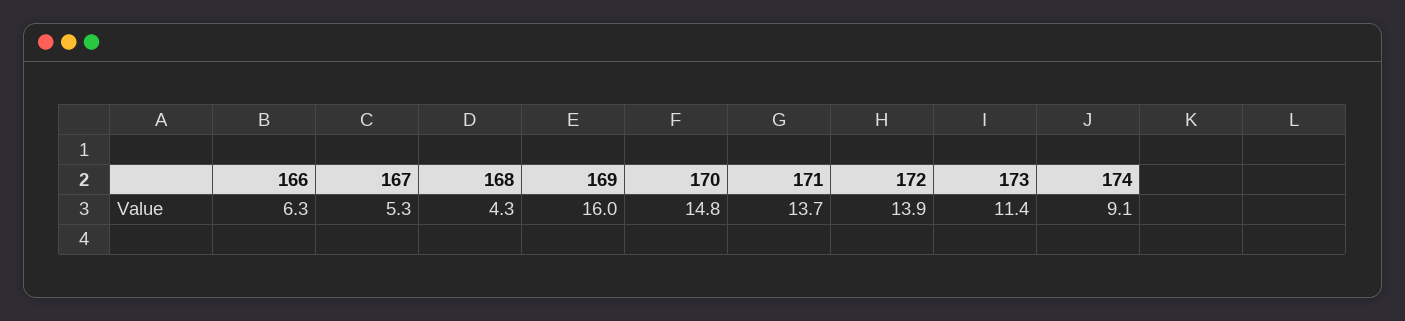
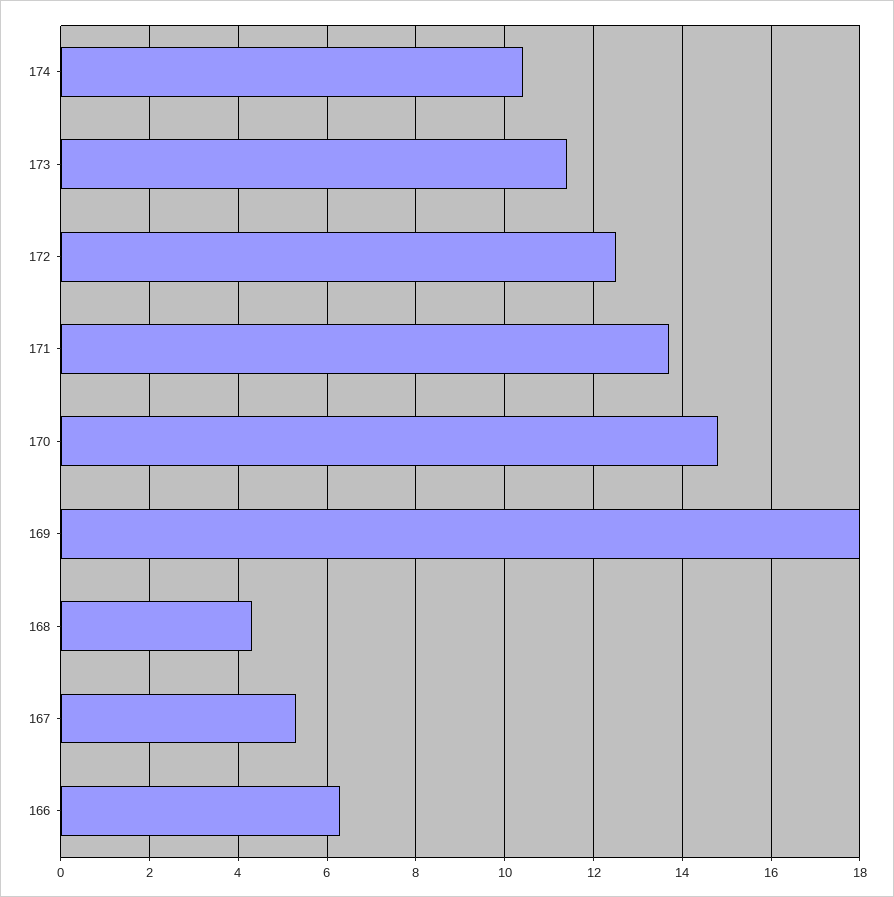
  {
    "166": 6.3,
    "167": 5.3,
    "168": 4.3,
-   "169": 16,
+   "169": 18,
    "170": 14.8,
    "171": 13.7,
-   "172": 13.9,
+   "172": 12.5,
    "173": 11.4,
-   "174": 9.1
+   "174": 10.5
  }

